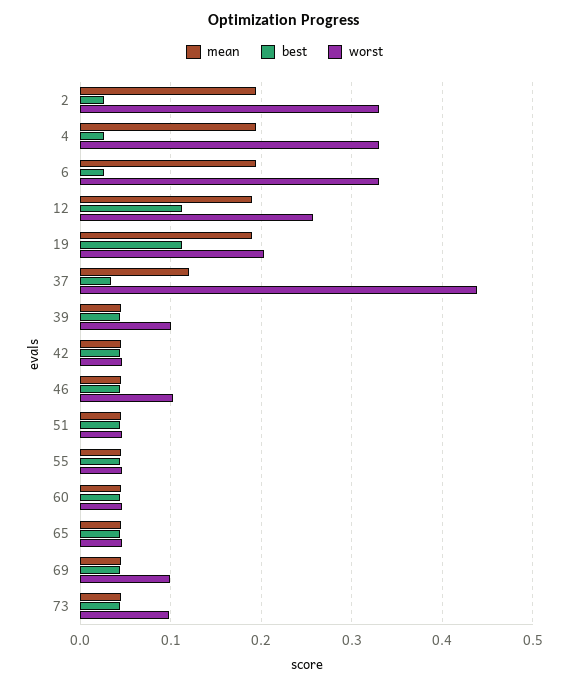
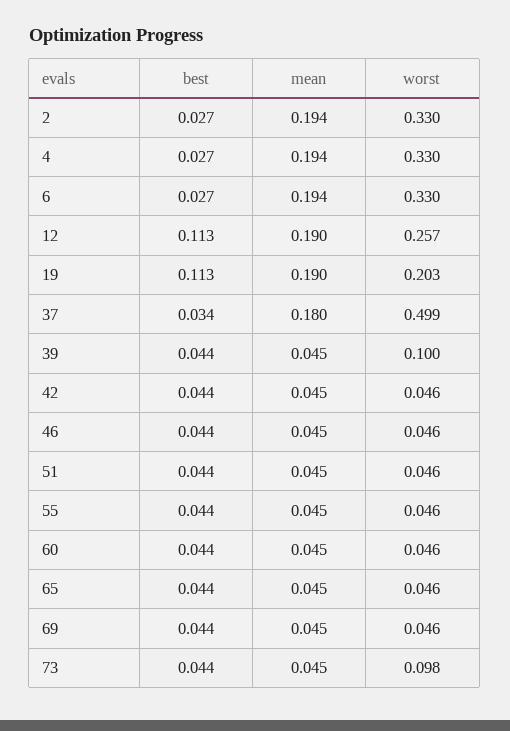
  {
    "mean": {
      "2": 0.194,
      "4": 0.194,
      "6": 0.194,
      "12": 0.19,
      "19": 0.19,
-     "37": 0.12,
+     "37": 0.18,
      "39": 0.045,
      "42": 0.045,
      "46": 0.045,
      "51": 0.045,
      "55": 0.045,
      "60": 0.045,
      "65": 0.045,
      "69": 0.045,
      "73": 0.045
    },
    "best": {
      "2": 0.027,
      "4": 0.027,
      "6": 0.027,
      "12": 0.113,
      "19": 0.113,
      "37": 0.034,
      "39": 0.044,
      "42": 0.044,
      "46": 0.044,
      "51": 0.044,
      "55": 0.044,
      "60": 0.044,
      "65": 0.044,
      "69": 0.044,
      "73": 0.044
    },
    "worst": {
      "2": 0.33,
      "4": 0.33,
      "6": 0.33,
      "12": 0.257,
      "19": 0.203,
-     "37": 0.44,
+     "37": 0.499,
      "39": 0.1,
      "42": 0.046,
-     "46": 0.1,
+     "46": 0.046,
      "51": 0.046,
      "55": 0.046,
      "60": 0.046,
      "65": 0.046,
-     "69": 0.1,
+     "69": 0.046,
      "73": 0.098
    }
  }

